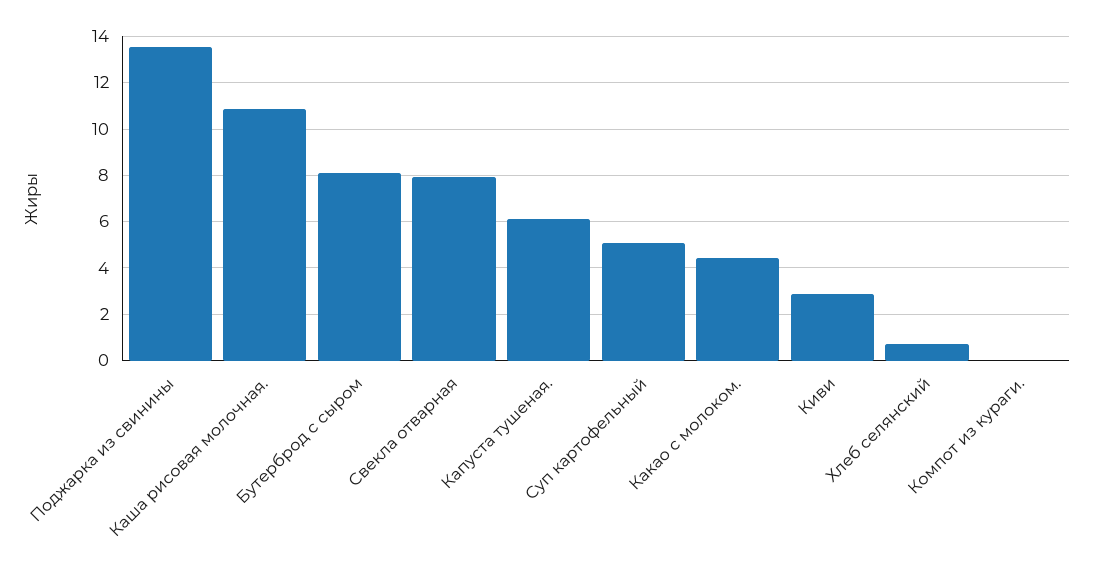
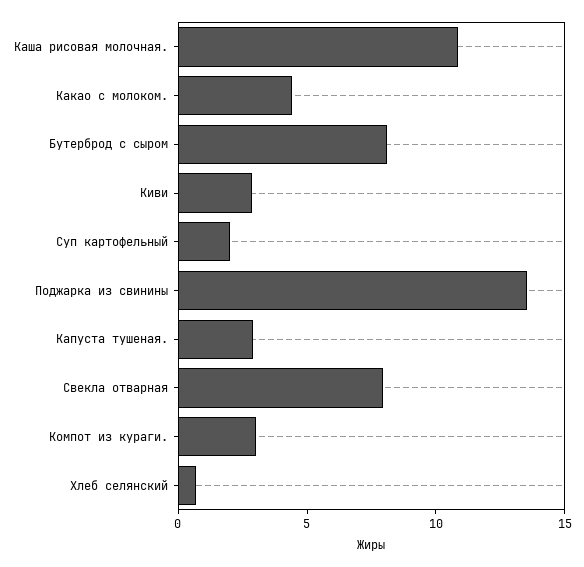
  {
    "Поджарка из свинины": 13.5,
    "Каша рисовая молочная.": 11,
    "Бутерброд с сыром": 8,
    "Свекла отварная": 8,
-   "Капуста тушеная.": 6,
+   "Капуста тушеная.": 3,
-   "Суп картофельный": 5,
+   "Суп картофельный": 2,
    "Какао с молоком.": 4.5,
    "Киви": 3,
    "Хлеб селянский": 0.5,
-   "Компот из кураги.": 0
+   "Компот из кураги.": 3
  }

